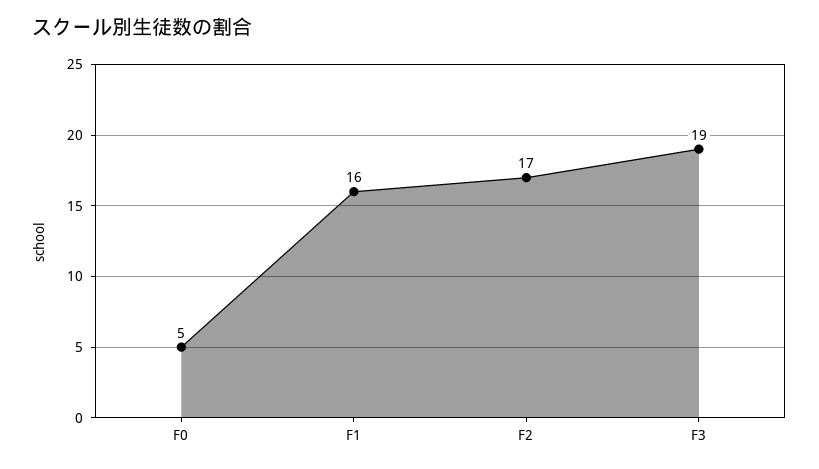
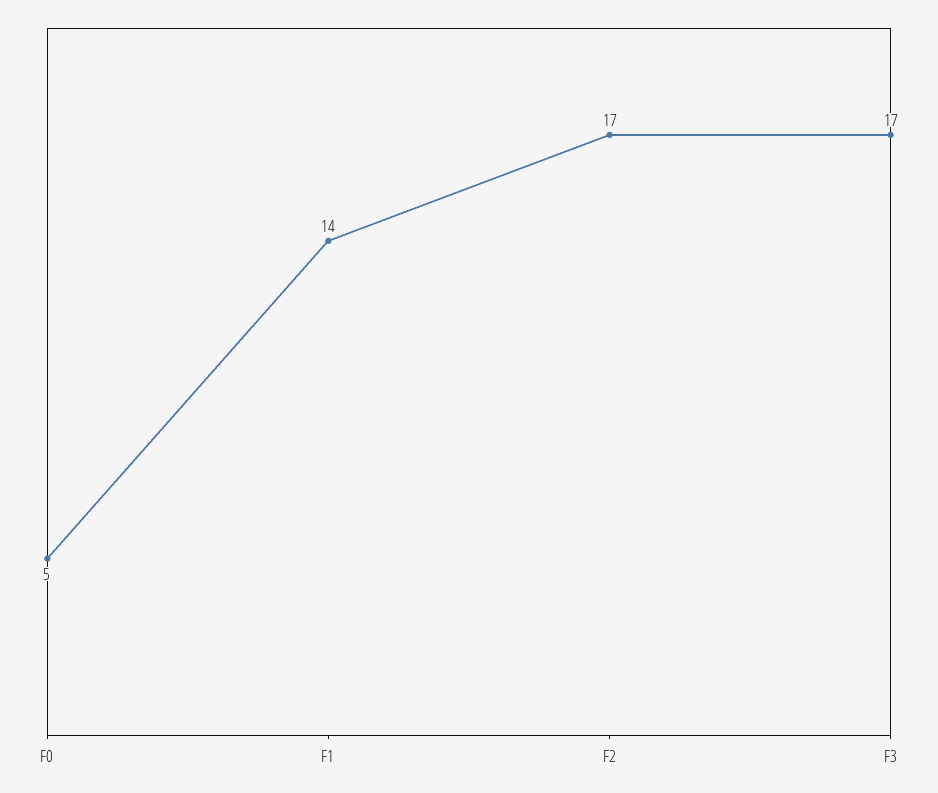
  {
    "F0": 5,
-   "F1": 16,
+   "F1": 14,
    "F2": 17,
-   "F3": 19
+   "F3": 17
  }

